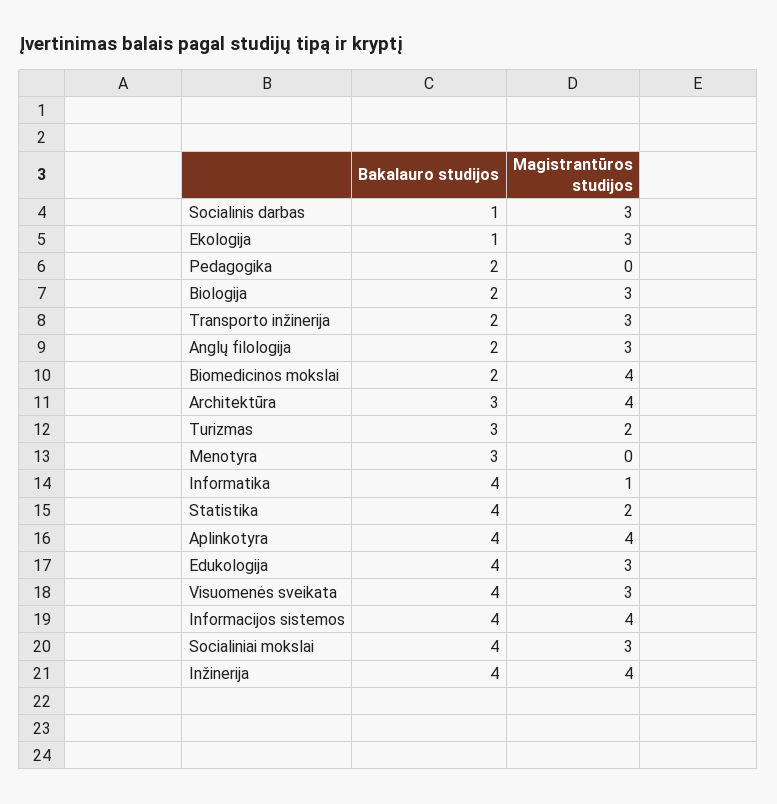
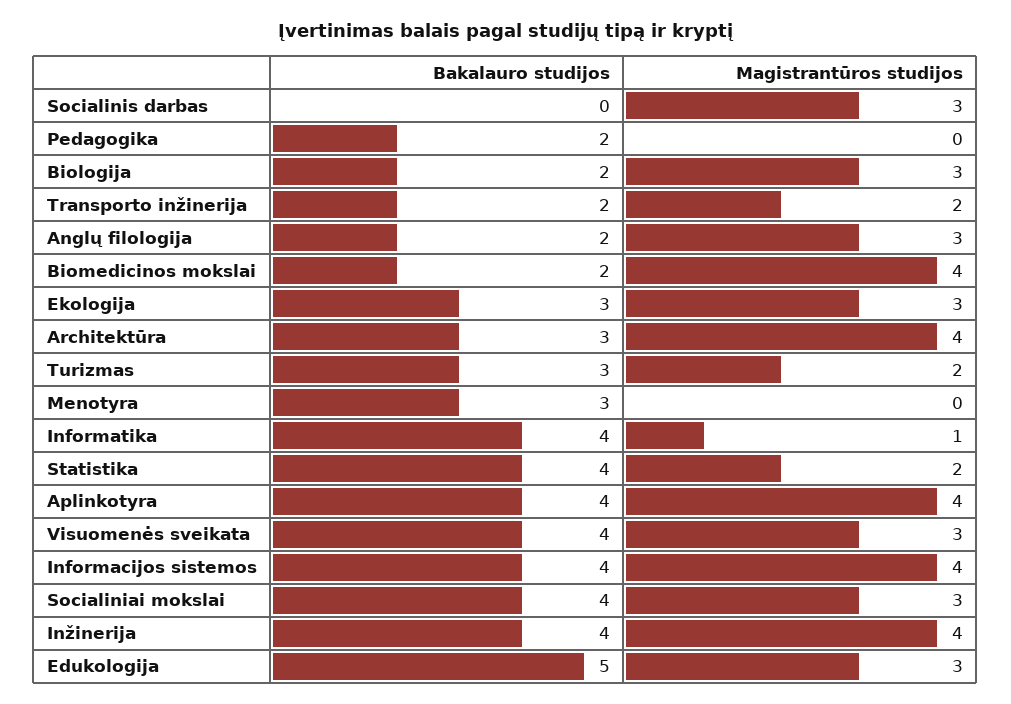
  {
    "Bakalauro studijos": {
-     "Socialinis darbas": 1,
+     "Socialinis darbas": 0,
-     "Ekologija": 1,
+     "Ekologija": 3,
      "Pedagogika": 2,
      "Biologija": 2,
      "Transporto inžinerija": 2,
      "Anglų filologija": 2,
      "Biomedicinos mokslai": 2,
      "Architektūra": 3,
      "Turizmas": 3,
      "Menotyra": 3,
      "Informatika": 4,
      "Statistika": 4,
      "Aplinkotyra": 4,
-     "Edukologija": 4,
+     "Edukologija": 5,
      "Visuomenės sveikata": 4,
      "Informacijos sistemos": 4,
      "Socialiniai mokslai": 4,
      "Inžinerija": 4
    },
    "Magistrantūros studijos": {
      "Socialinis darbas": 3,
      "Ekologija": 3,
      "Pedagogika": 0,
      "Biologija": 3,
-     "Transporto inžinerija": 3,
+     "Transporto inžinerija": 2,
      "Anglų filologija": 3,
      "Biomedicinos mokslai": 4,
      "Architektūra": 4,
      "Turizmas": 2,
      "Menotyra": 0,
      "Informatika": 1,
      "Statistika": 2,
      "Aplinkotyra": 4,
      "Edukologija": 3,
      "Visuomenės sveikata": 3,
      "Informacijos sistemos": 4,
      "Socialiniai mokslai": 3,
      "Inžinerija": 4
    }
  }

